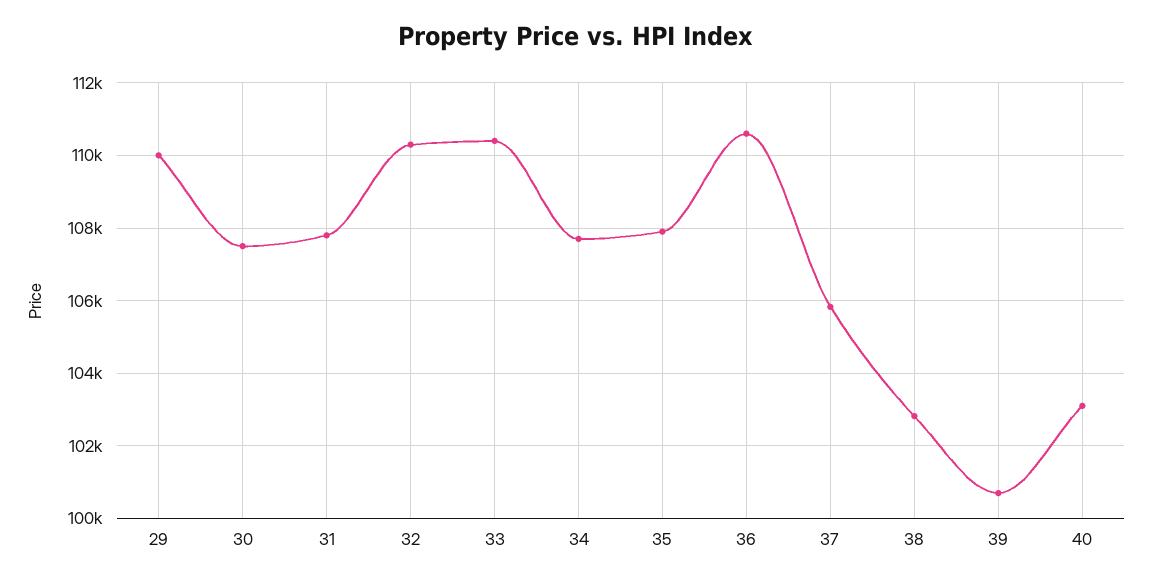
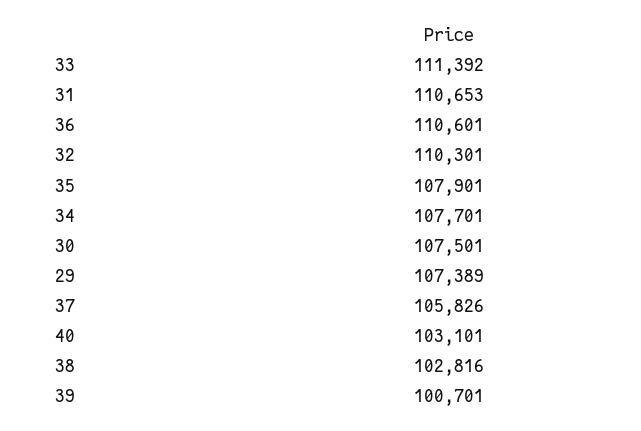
  {
-   "29": 110000,
+   "29": 107389,
    "30": 107501,
-   "31": 107800,
+   "31": 110653,
    "32": 110301,
-   "33": 110400,
+   "33": 111392,
    "34": 107701,
    "35": 107901,
    "36": 110601,
    "37": 105826,
    "38": 102816,
    "39": 100701,
    "40": 103101
  }

